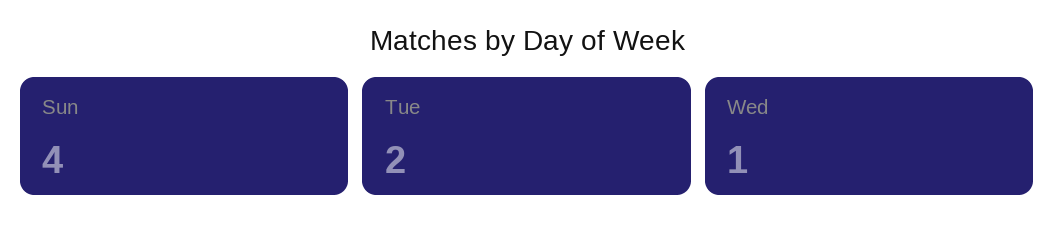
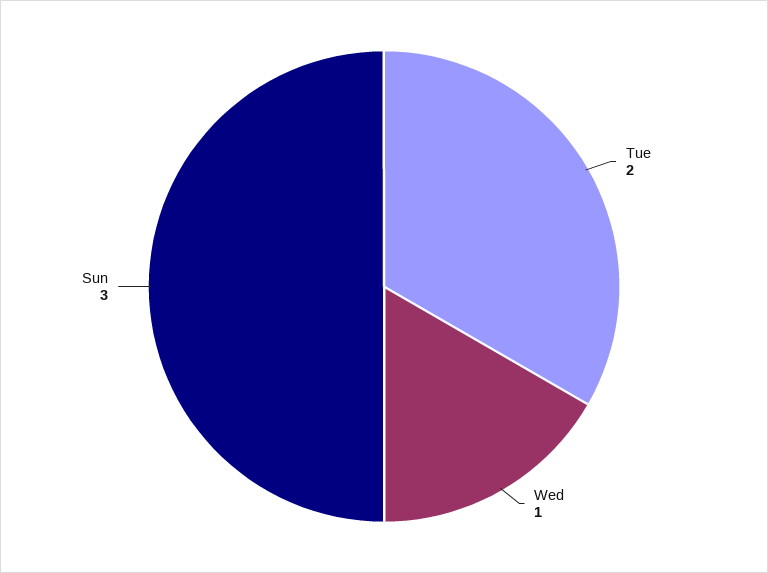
  {
-   "Sun": 4,
+   "Sun": 3,
    "Tue": 2,
    "Wed": 1
  }

